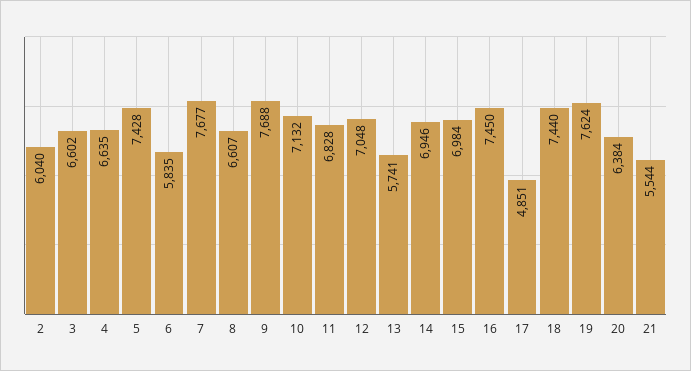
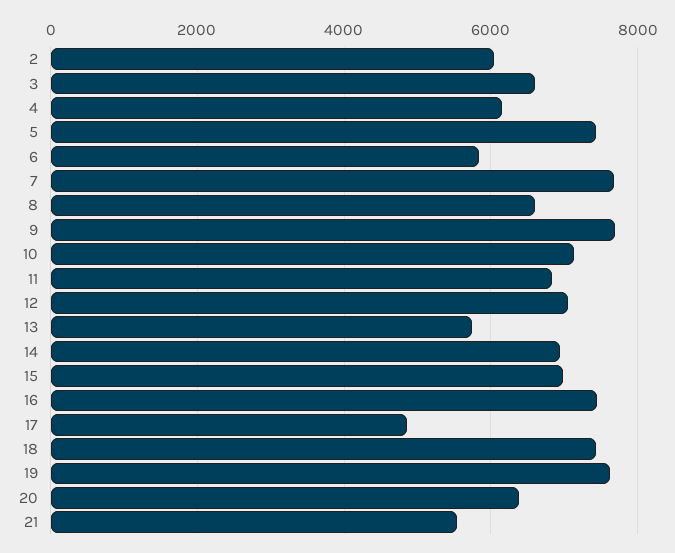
  {
    "2": 6040,
    "3": 6602,
-   "4": 6635,
+   "4": 6200,
    "5": 7428,
    "6": 5835,
    "7": 7677,
    "8": 6607,
    "9": 7688,
    "10": 7132,
    "11": 6828,
    "12": 7048,
    "13": 5741,
    "14": 6946,
    "15": 6984,
    "16": 7450,
    "17": 4851,
    "18": 7440,
    "19": 7624,
    "20": 6384,
    "21": 5544
  }

